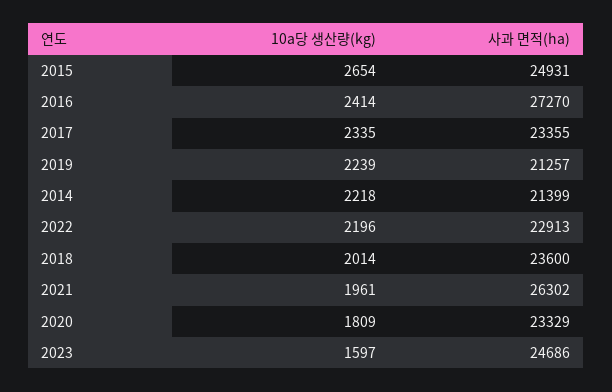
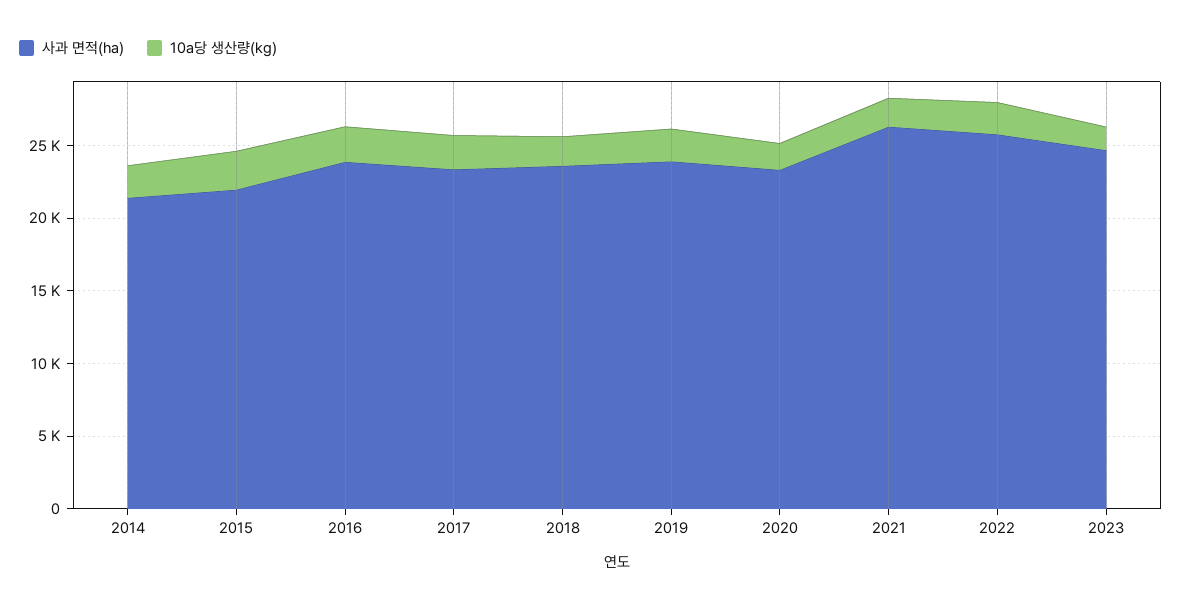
  {
    "10a당 생산량(kg)": {
      "2015": 2654,
      "2016": 2414,
      "2017": 2335,
      "2019": 2239,
      "2014": 2218,
      "2022": 2196,
      "2018": 2014,
      "2021": 1961,
      "2020": 1809,
      "2023": 1597
    },
    "사과 면적(ha)": {
-     "2015": 24931,
+     "2015": 22000,
-     "2016": 27270,
+     "2016": 24000,
      "2017": 23355,
-     "2019": 21257,
+     "2019": 24000,
      "2014": 21399,
-     "2022": 22913,
+     "2022": 26000,
      "2018": 23600,
      "2021": 26302,
      "2020": 23329,
      "2023": 24686
    }
  }

